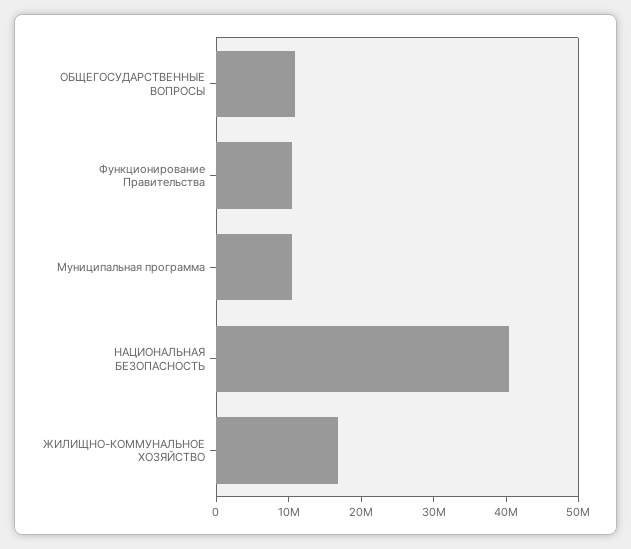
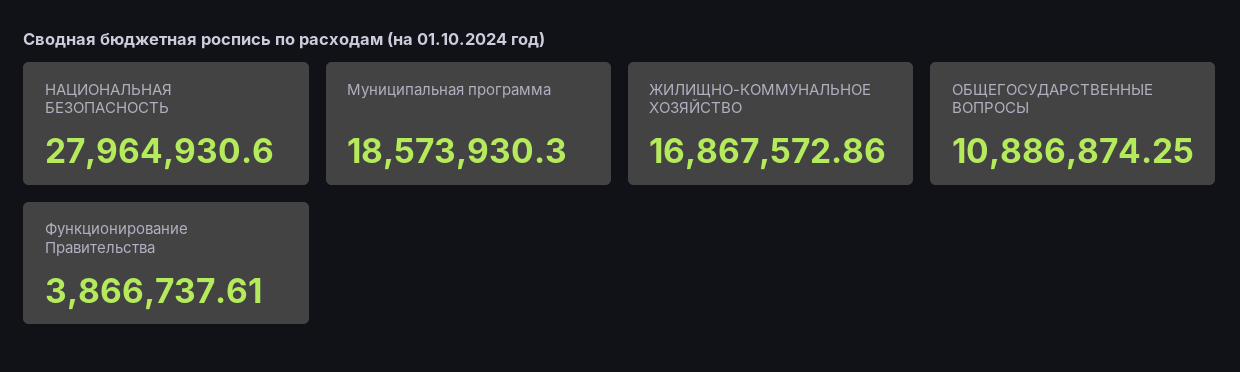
  {
    "ОБЩЕГОСУДАРСТВЕННЫЕ ВОПРОСЫ": 10886874.25,
-   "Функционирование Правительства": 10000000,
+   "Функционирование Правительства": 3866737.61,
-   "Муниципальная программа": 10000000,
+   "Муниципальная программа": 18573930.3,
-   "НАЦИОНАЛЬНАЯ БЕЗОПАСНОСТЬ": 40000000,
+   "НАЦИОНАЛЬНАЯ БЕЗОПАСНОСТЬ": 27964930.6,
    "ЖИЛИЩНО-КОММУНАЛЬНОЕ ХОЗЯЙСТВО": 16867572.86
  }

